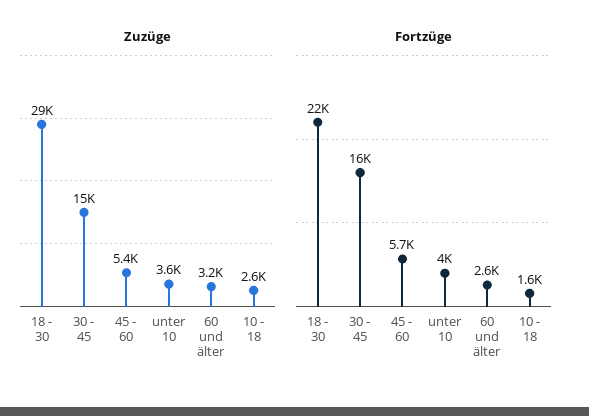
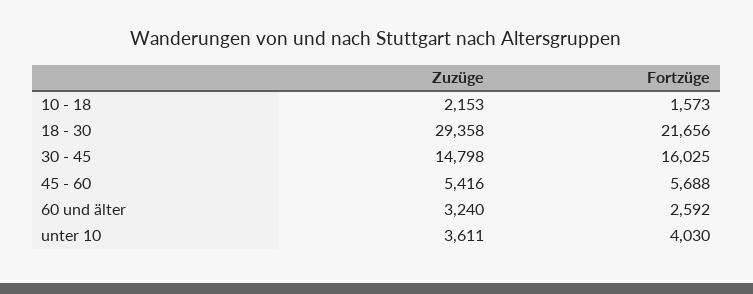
  {
    "Zuzüge": {
      "18 - 30": 29358,
      "30 - 45": 14798,
      "45 - 60": 5416,
      "unter 10": 3611,
      "60 und älter": 3240,
-     "10 - 18": 2600
+     "10 - 18": 2153
    },
    "Fortzüge": {
      "18 - 30": 21656,
      "30 - 45": 16025,
      "45 - 60": 5688,
      "unter 10": 4030,
      "60 und älter": 2592,
      "10 - 18": 1573
    }
  }

